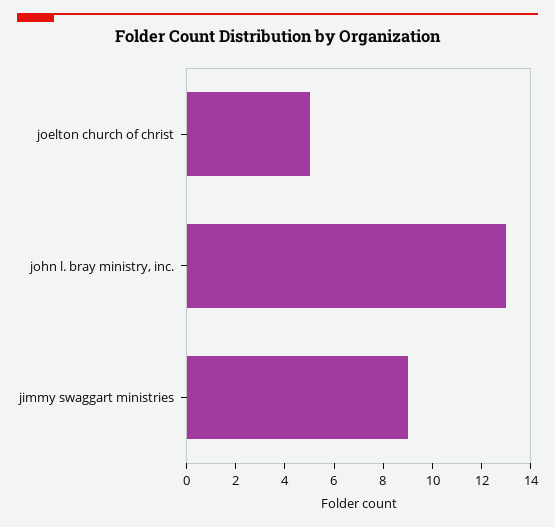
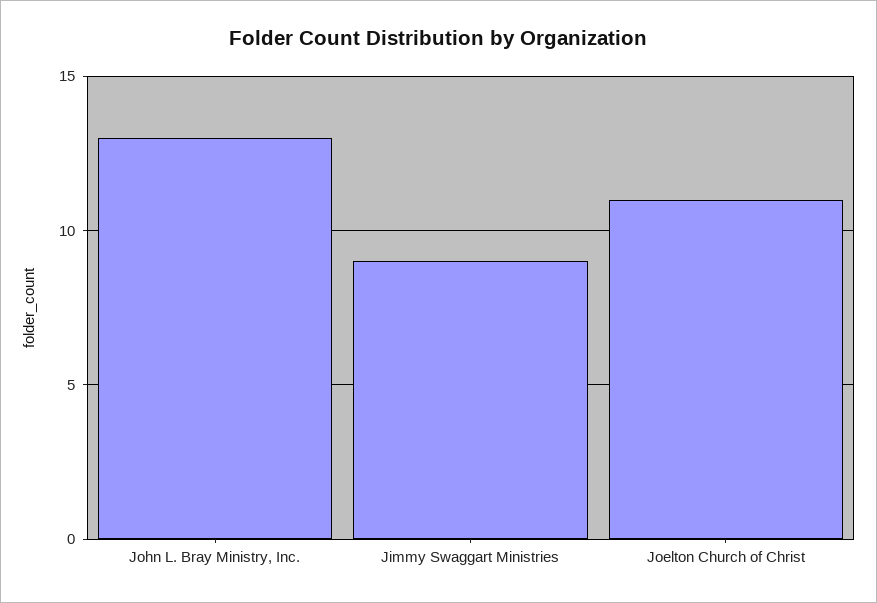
  {
-   "joelton church of christ": 5,
+   "joelton church of christ": 11,
    "john l. bray ministry, inc.": 13,
    "jimmy swaggart ministries": 9
  }

